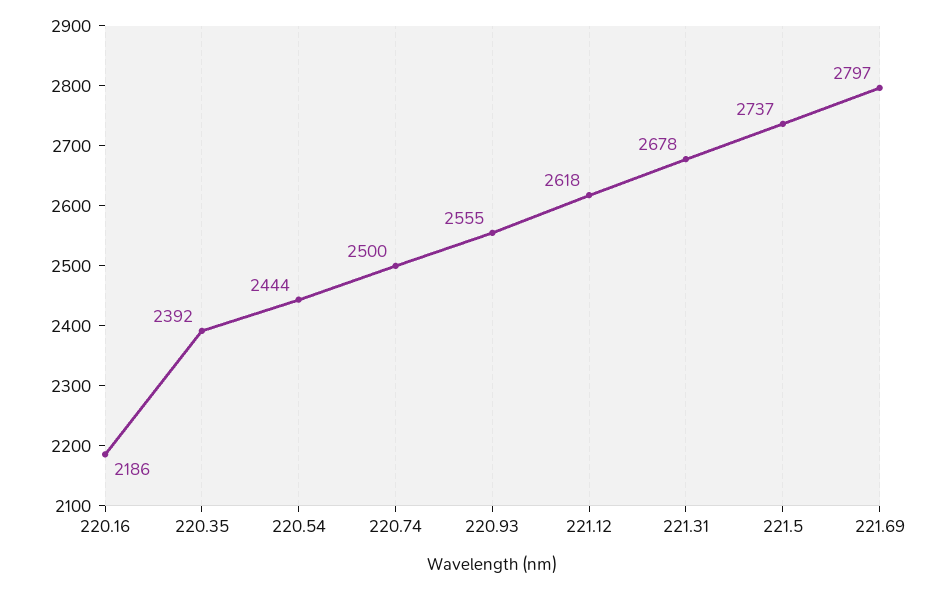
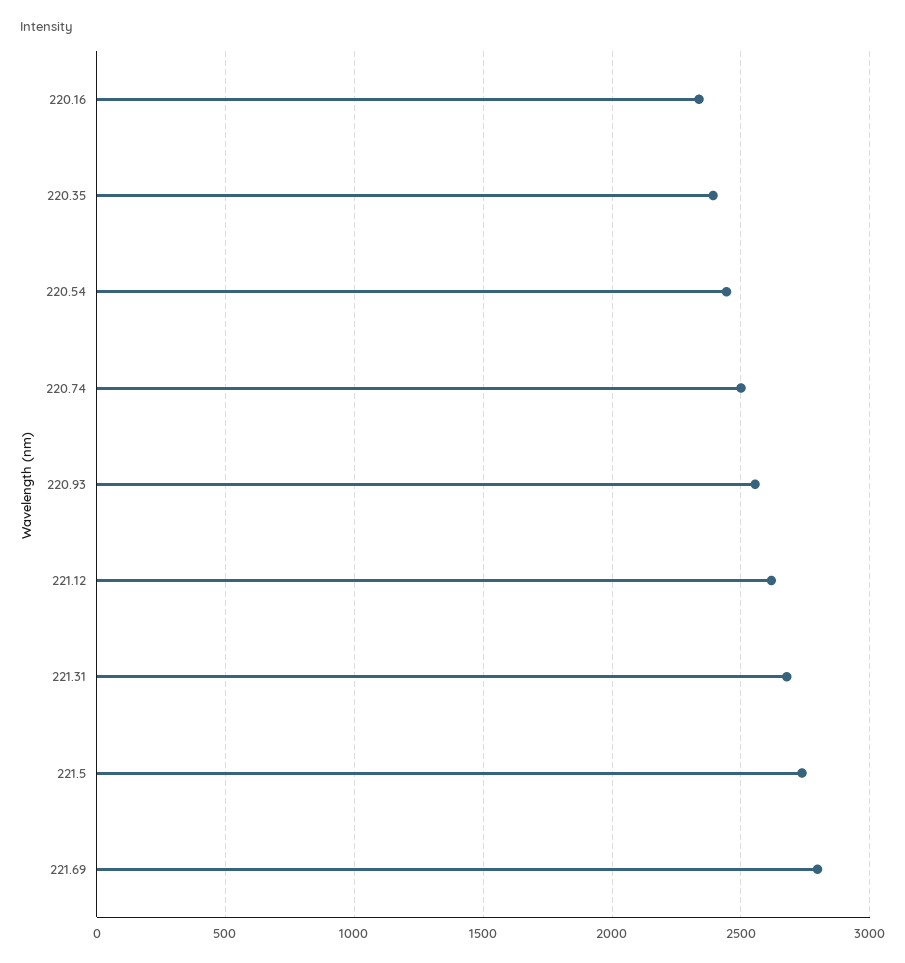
  {
-   "220.16": 2186,
+   "220.16": 2350,
    "220.35": 2392,
    "220.54": 2444,
    "220.74": 2500,
    "220.93": 2555,
    "221.12": 2618,
    "221.31": 2678,
    "221.5": 2737,
    "221.69": 2797
  }

